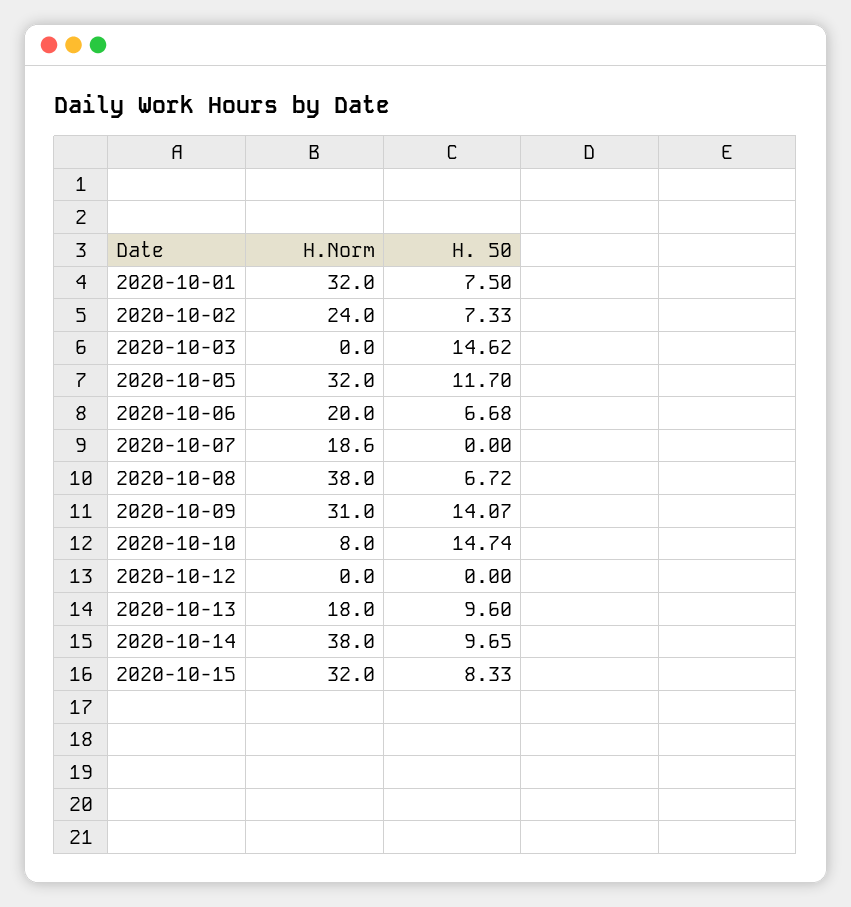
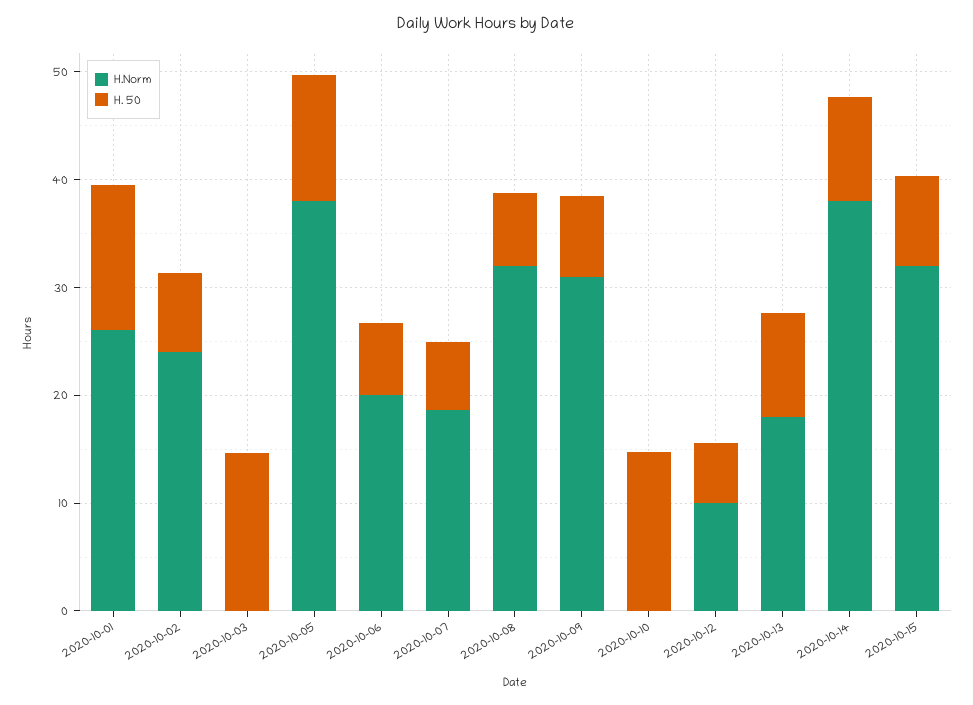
  {
    "H.Norm": {
-     "2020-10-01": 32,
+     "2020-10-01": 26,
      "2020-10-02": 24,
      "2020-10-03": 0,
-     "2020-10-05": 32,
+     "2020-10-05": 38,
      "2020-10-06": 20,
      "2020-10-07": 18.6,
-     "2020-10-08": 38,
+     "2020-10-08": 32,
      "2020-10-09": 31,
-     "2020-10-10": 8,
+     "2020-10-10": 0,
-     "2020-10-12": 0,
+     "2020-10-12": 10,
      "2020-10-13": 18,
      "2020-10-14": 38,
      "2020-10-15": 32
    },
    "H. 50": {
-     "2020-10-01": 7.5,
+     "2020-10-01": 14,
      "2020-10-02": 7.33,
      "2020-10-03": 14.62,
      "2020-10-05": 11.7,
      "2020-10-06": 6.68,
-     "2020-10-07": 0,
+     "2020-10-07": 6,
      "2020-10-08": 6.72,
-     "2020-10-09": 14.07,
+     "2020-10-09": 8,
      "2020-10-10": 14.74,
-     "2020-10-12": 0,
+     "2020-10-12": 6,
      "2020-10-13": 9.6,
      "2020-10-14": 9.65,
      "2020-10-15": 8.33
    }
  }

